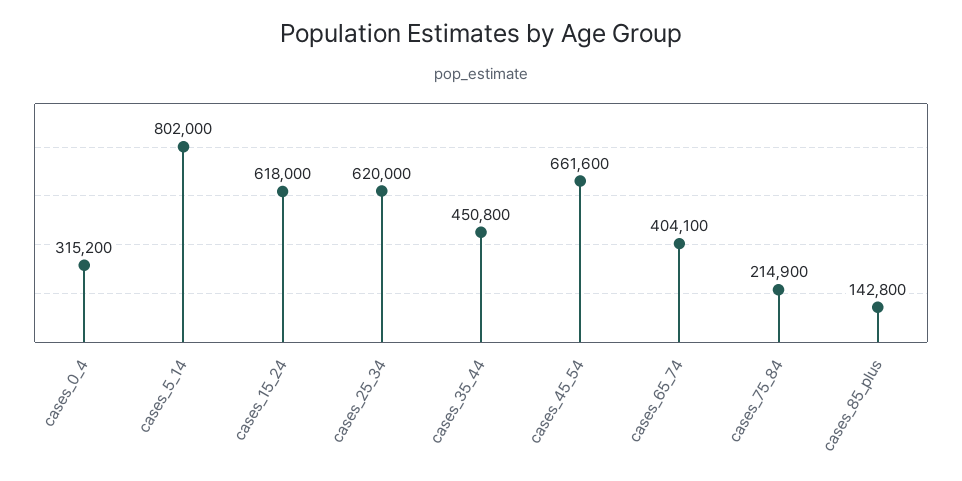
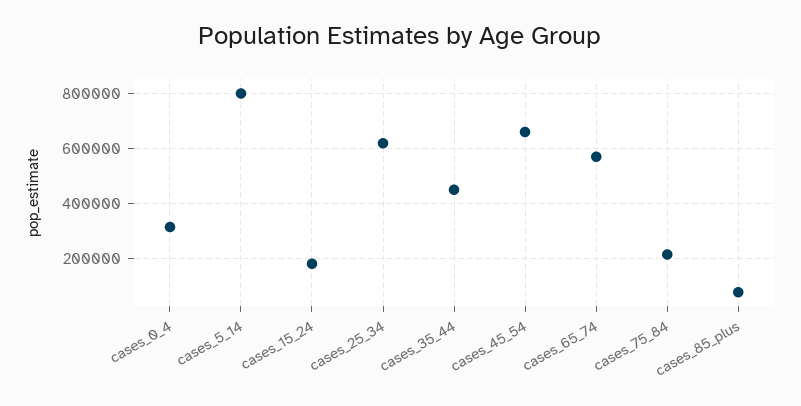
  {
    "cases_0_4": 315200,
    "cases_5_14": 802000,
-   "cases_15_24": 618000,
+   "cases_15_24": 175000,
    "cases_25_34": 620000,
    "cases_35_44": 450800,
    "cases_45_54": 661600,
-   "cases_65_74": 404100,
+   "cases_65_74": 575000,
    "cases_75_84": 214900,
-   "cases_85_plus": 142800
+   "cases_85_plus": 75000
  }

